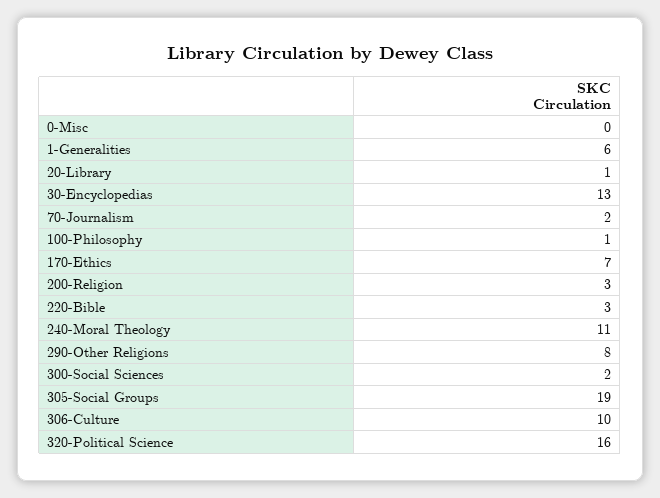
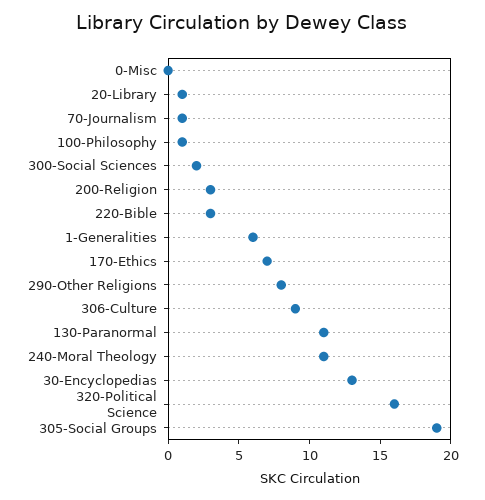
  {
    "0-Misc": 0,
    "1-Generalities": 6,
    "20-Library": 1,
    "30-Encyclopedias": 13,
-   "70-Journalism": 2,
+   "70-Journalism": 1,
    "100-Philosophy": 1,
    "170-Ethics": 7,
    "200-Religion": 3,
    "220-Bible": 3,
    "240-Moral Theology": 11,
    "290-Other Religions": 8,
    "300-Social Sciences": 2,
    "305-Social Groups": 19,
-   "306-Culture": 10,
+   "306-Culture": 9,
-   "320-Political Science": 16
+   "320-Political Science": 16,
+   "130-Paranormal": 11
  }

